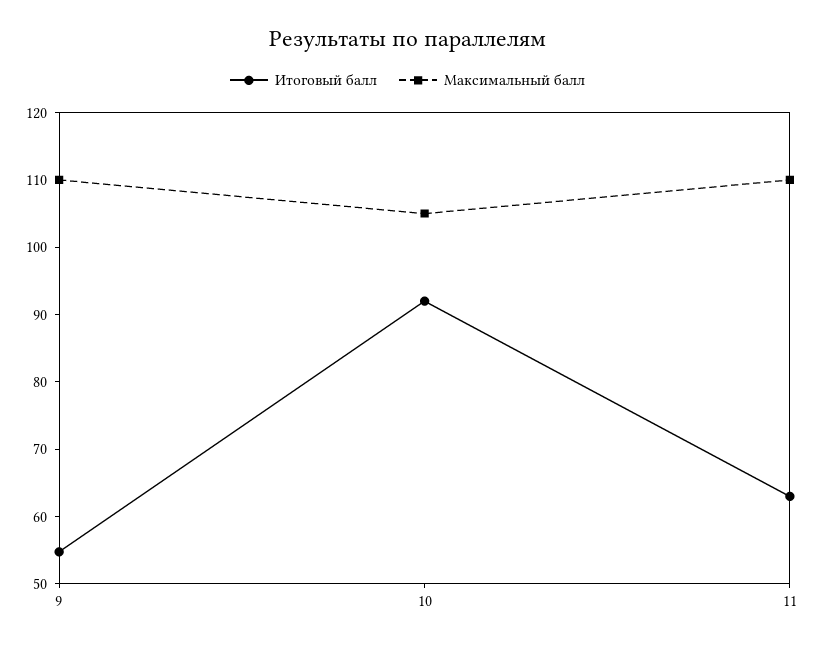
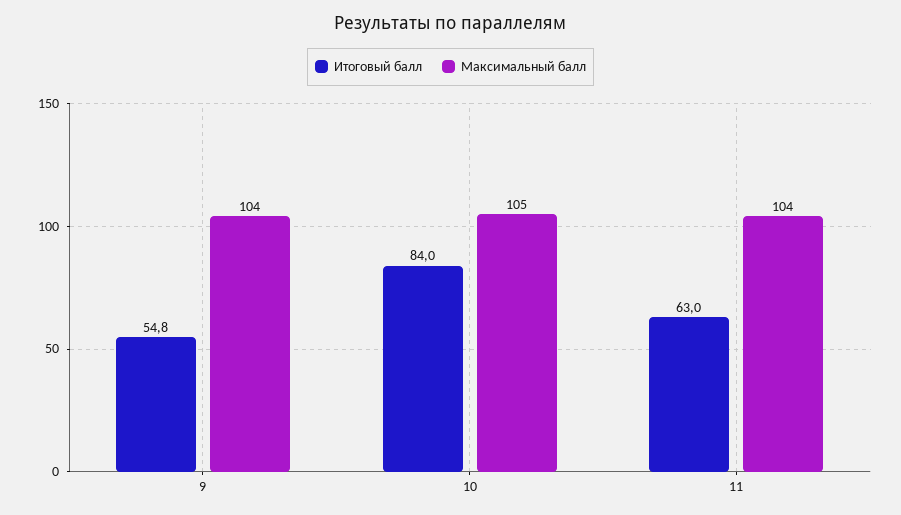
  {
    "Итоговый балл": {
      "9": 54.8,
-     "10": 92,
+     "10": 84,
      "11": 63
    },
    "Максимальный балл": {
-     "9": 110,
+     "9": 104,
      "10": 105,
-     "11": 110
+     "11": 104
    }
  }

